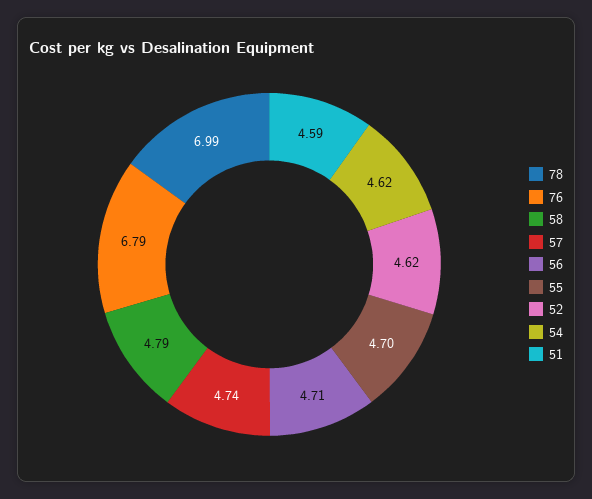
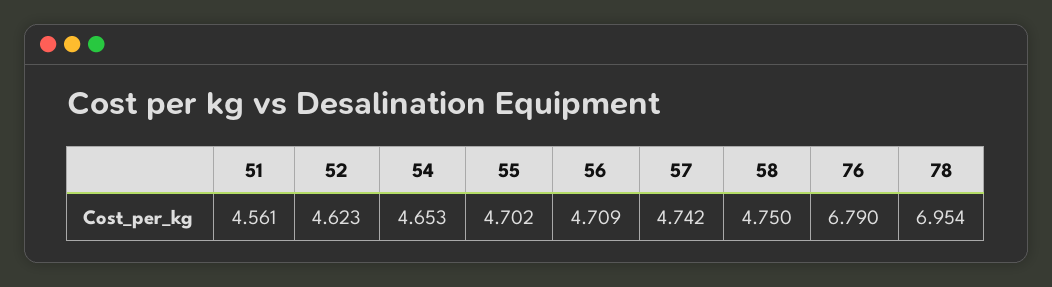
  {
-   "78": 6.99,
+   "78": 6.954,
    "76": 6.79,
-   "58": 4.79,
+   "58": 4.75,
    "57": 4.742,
    "56": 4.709,
    "55": 4.702,
    "52": 4.623,
-   "54": 4.62,
+   "54": 4.653,
-   "51": 4.59
+   "51": 4.561
  }

